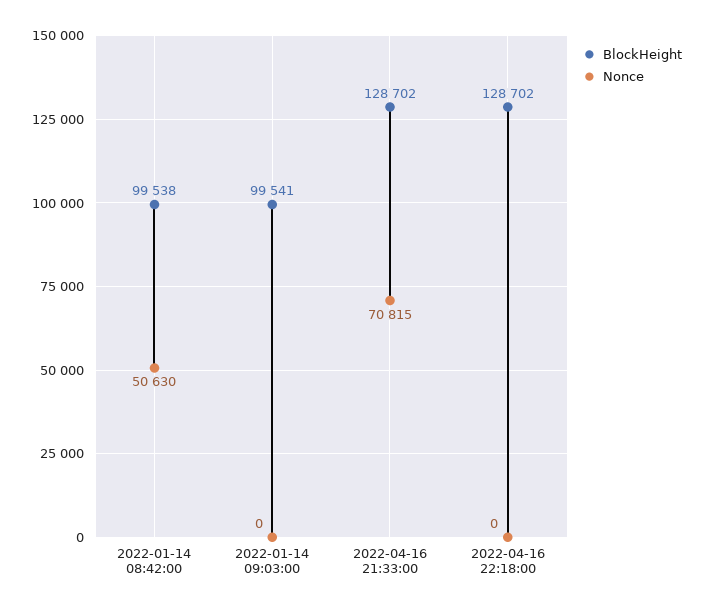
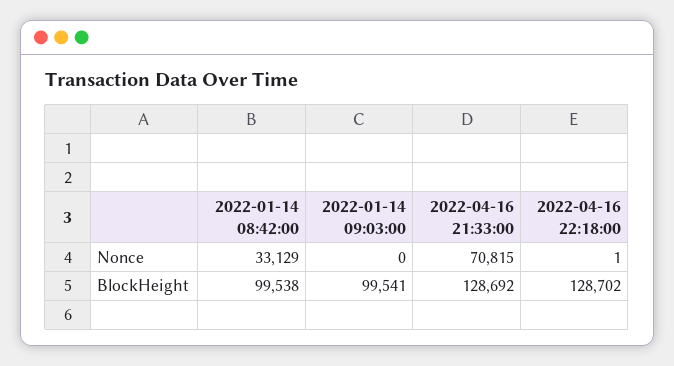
  {
    "BlockHeight": {
      "2022-01-14 08:42:00": 99538,
      "2022-01-14 09:03:00": 99541,
-     "2022-04-16 21:33:00": 128702,
+     "2022-04-16 21:33:00": 128692,
      "2022-04-16 22:18:00": 128702
    },
    "Nonce": {
-     "2022-01-14 08:42:00": 50630,
+     "2022-01-14 08:42:00": 33129,
      "2022-01-14 09:03:00": 0,
      "2022-04-16 21:33:00": 70815,
-     "2022-04-16 22:18:00": 0
+     "2022-04-16 22:18:00": 1
    }
  }

